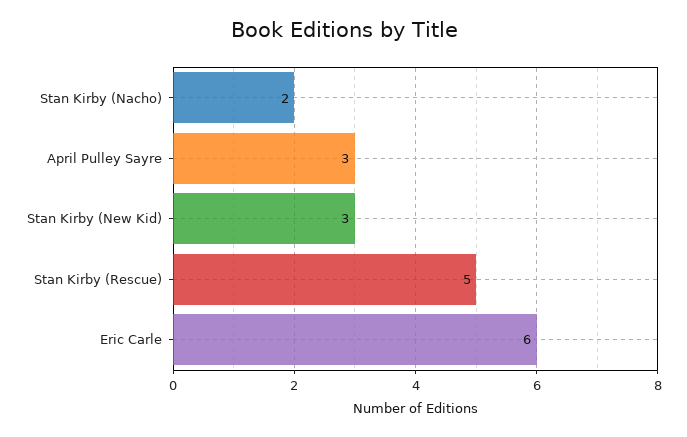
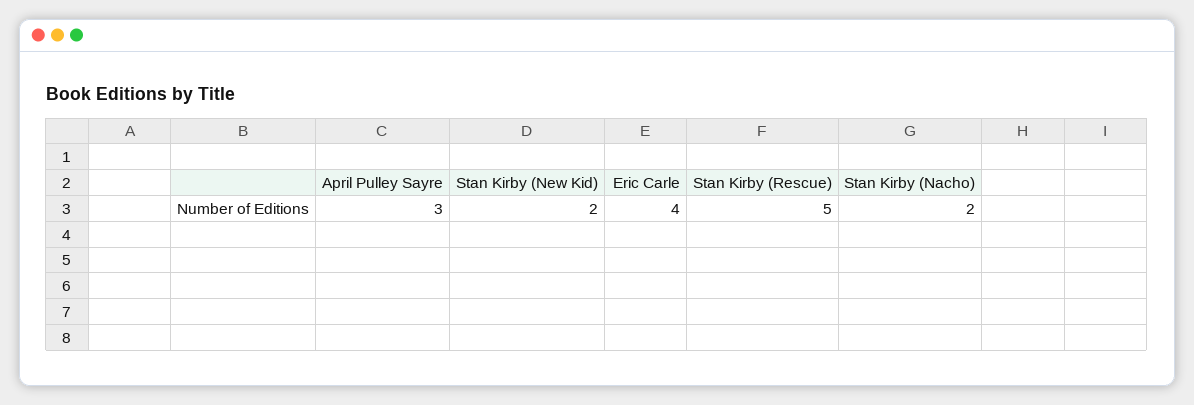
  {
    "Stan Kirby (Nacho)": 2,
    "April Pulley Sayre": 3,
-   "Stan Kirby (New Kid)": 3,
+   "Stan Kirby (New Kid)": 2,
    "Stan Kirby (Rescue)": 5,
-   "Eric Carle": 6
+   "Eric Carle": 4
  }

